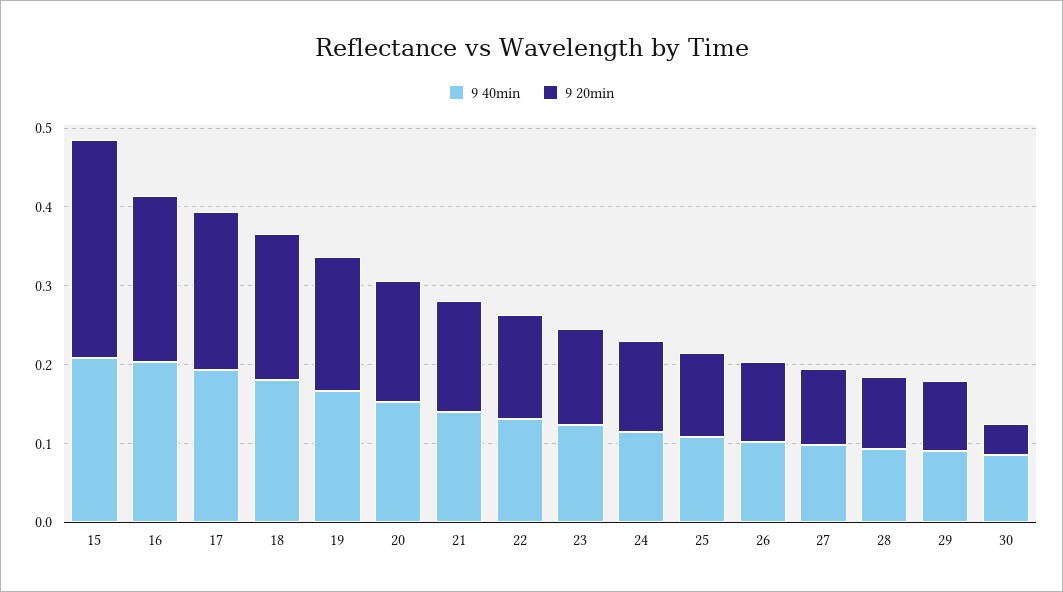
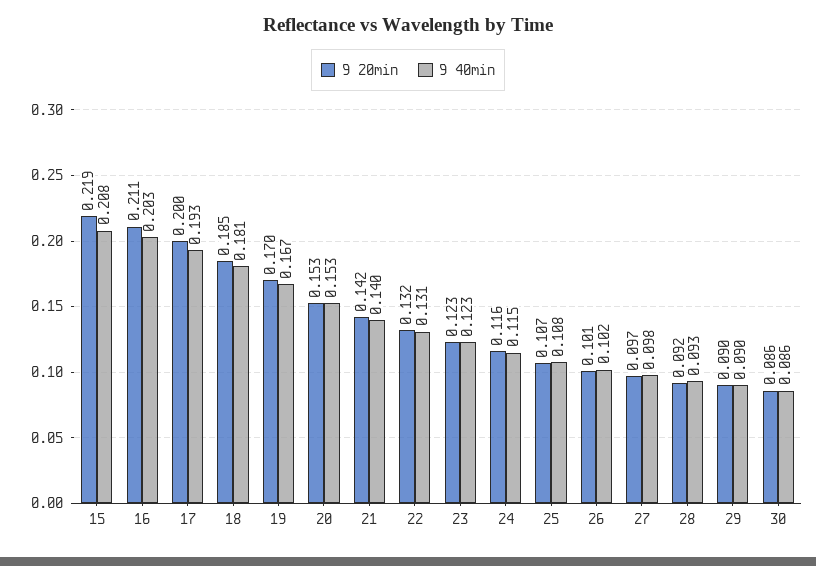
  {
    "9 40min": {
      "15": 0.208,
      "16": 0.203,
      "17": 0.193,
      "18": 0.181,
      "19": 0.167,
      "20": 0.153,
      "21": 0.14,
      "22": 0.131,
      "23": 0.123,
      "24": 0.115,
      "25": 0.108,
      "26": 0.102,
      "27": 0.098,
      "28": 0.093,
      "29": 0.09,
      "30": 0.086
    },
    "9 20min": {
-     "15": 0.28,
+     "15": 0.219,
      "16": 0.211,
      "17": 0.2,
      "18": 0.185,
      "19": 0.17,
      "20": 0.153,
      "21": 0.142,
      "22": 0.132,
      "23": 0.123,
      "24": 0.116,
      "25": 0.107,
      "26": 0.101,
      "27": 0.097,
      "28": 0.092,
      "29": 0.09,
-     "30": 0.04
+     "30": 0.086
    }
  }

